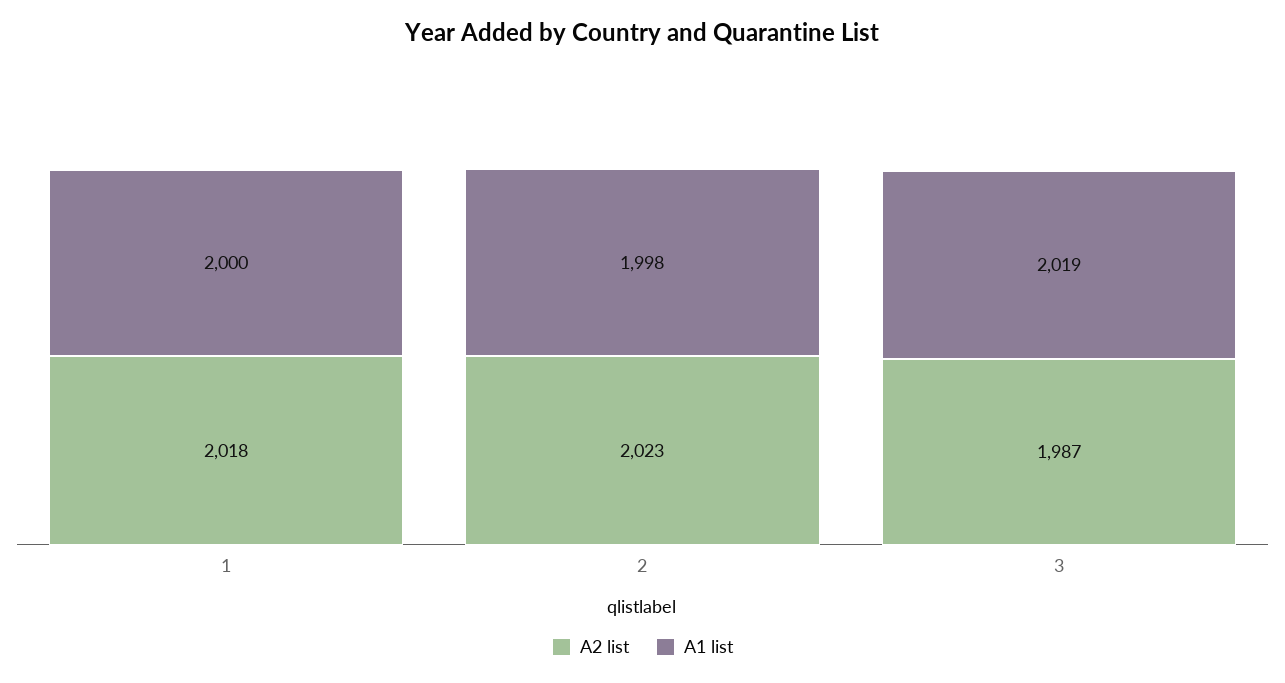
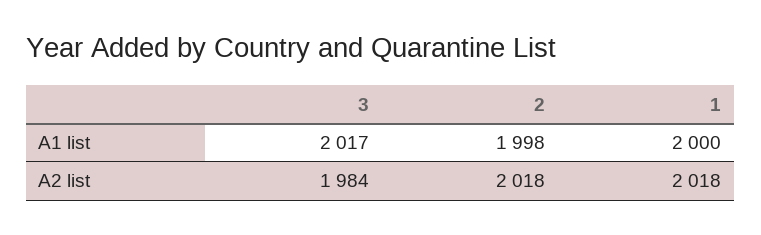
  {
    "A2 list": {
      "1": 2018,
-     "2": 2023,
+     "2": 2018,
-     "3": 1987
+     "3": 1984
    },
    "A1 list": {
      "1": 2000,
      "2": 1998,
-     "3": 2019
+     "3": 2017
    }
  }

